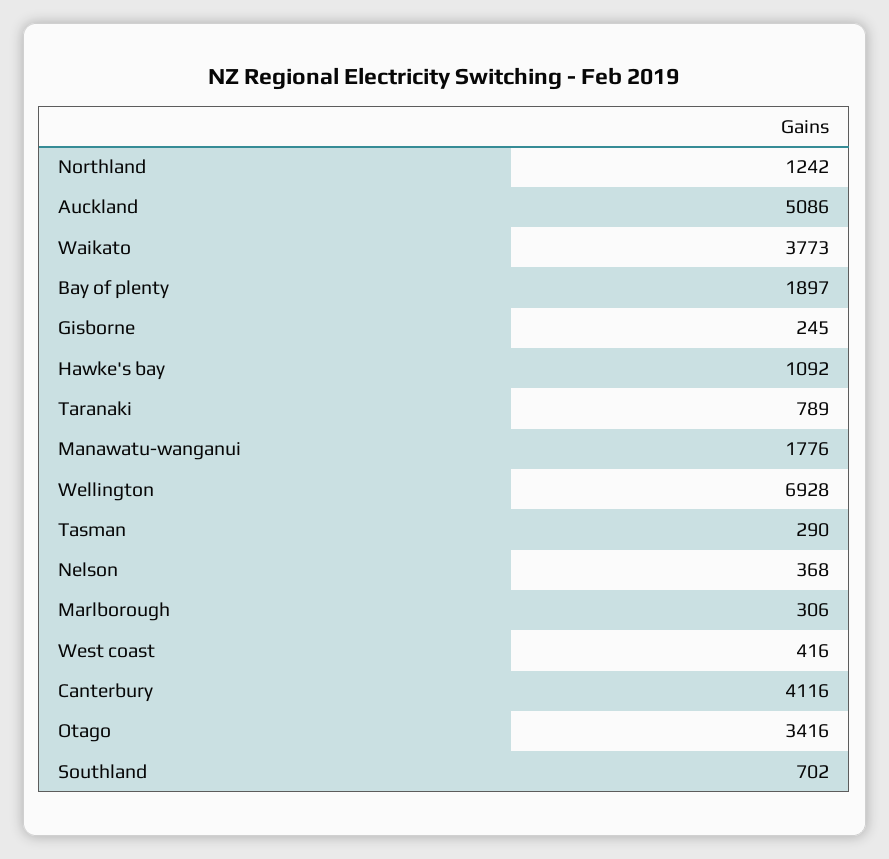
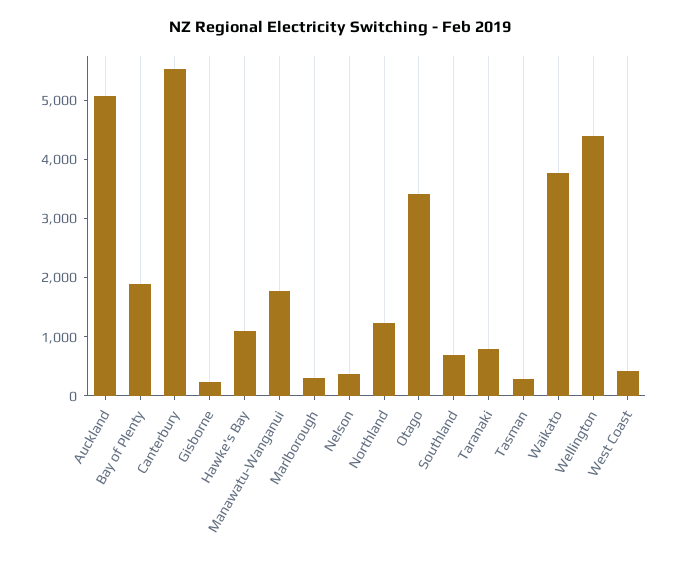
  {
    "Northland": 1242,
    "Auckland": 5086,
    "Waikato": 3773,
    "Bay of plenty": 1897,
    "Gisborne": 245,
    "Hawke's bay": 1092,
    "Taranaki": 789,
    "Manawatu-wanganui": 1776,
-   "Wellington": 6928,
+   "Wellington": 4400,
    "Tasman": 290,
    "Nelson": 368,
    "Marlborough": 306,
    "West coast": 416,
-   "Canterbury": 4116,
+   "Canterbury": 5600,
    "Otago": 3416,
    "Southland": 702
  }

